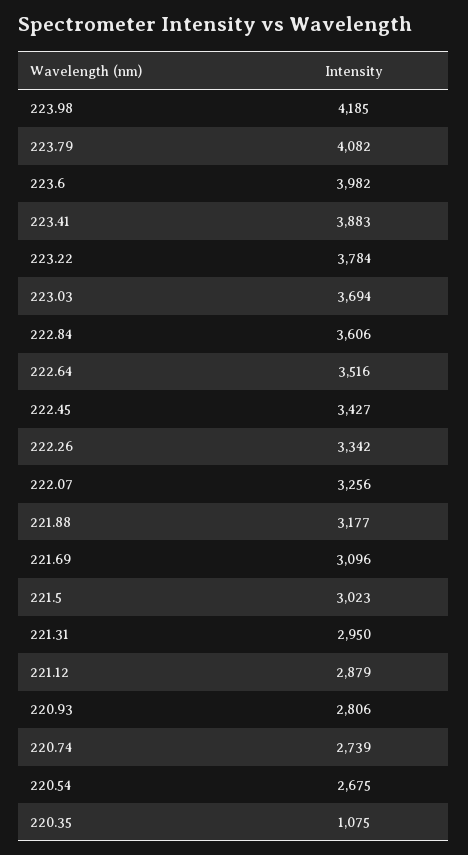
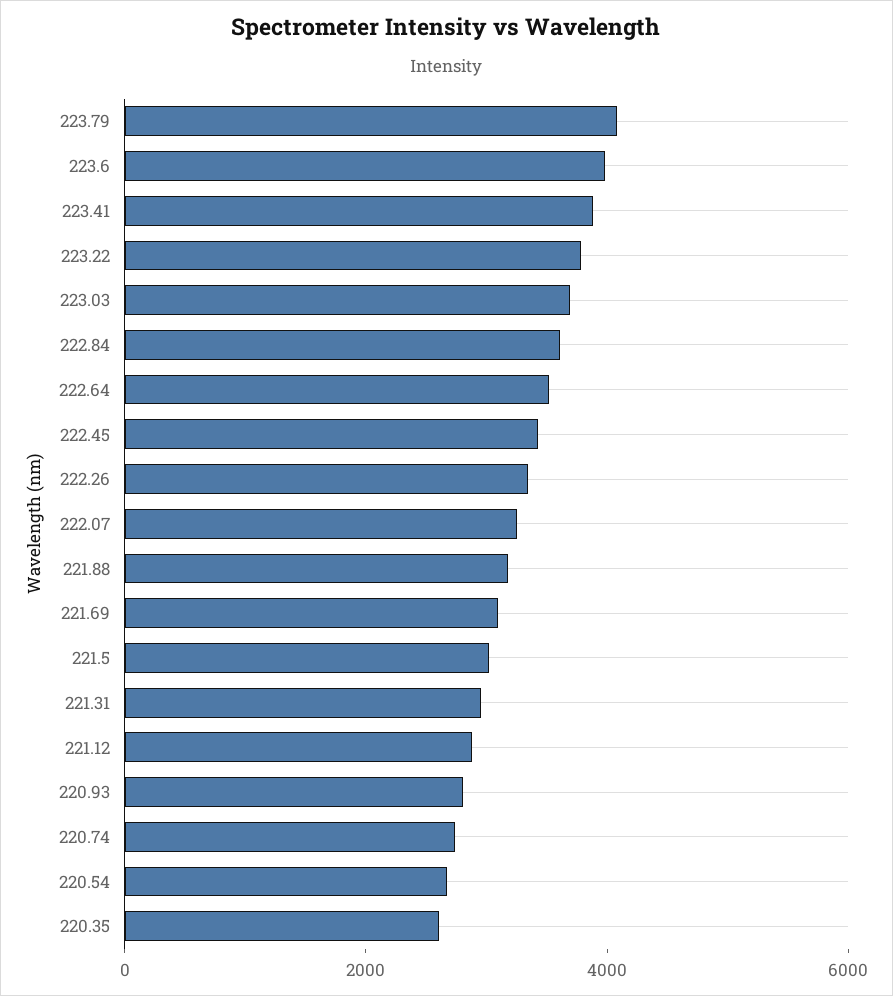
  {
-   "223.98": 4185,
    "223.79": 4082,
    "223.6": 3982,
    "223.41": 3883,
    "223.22": 3784,
    "223.03": 3694,
    "222.84": 3606,
    "222.64": 3516,
    "222.45": 3427,
    "222.26": 3342,
    "222.07": 3256,
    "221.88": 3177,
    "221.69": 3096,
    "221.5": 3023,
    "221.31": 2950,
    "221.12": 2879,
    "220.93": 2806,
    "220.74": 2739,
    "220.54": 2675,
-   "220.35": 1075
+   "220.35": 2500
  }

